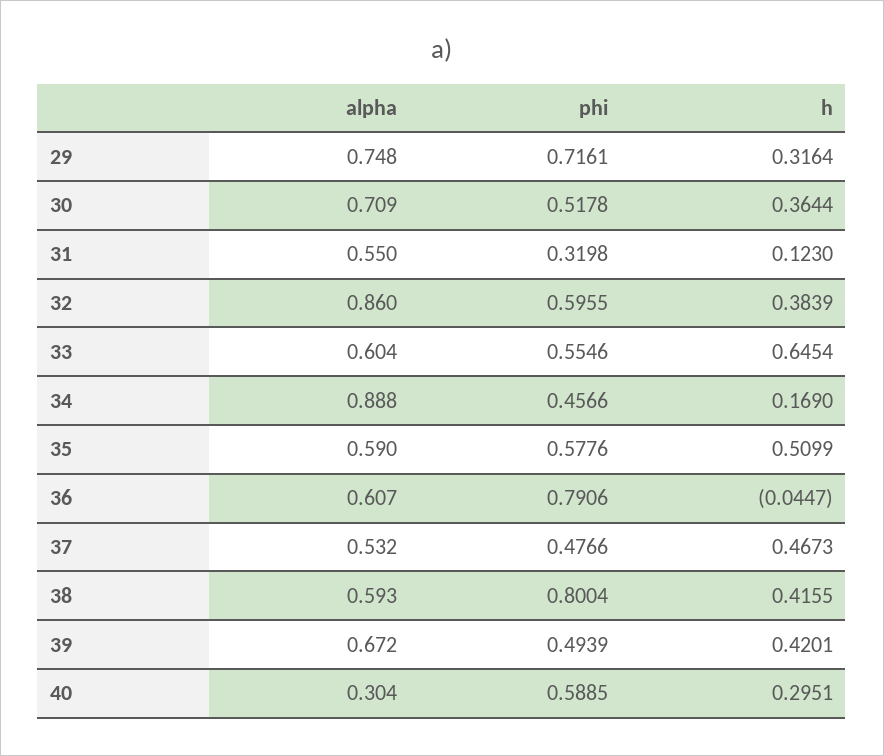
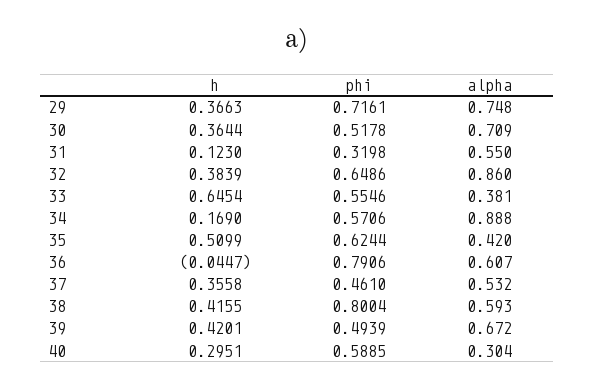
  {
    "alpha": {
      "29": 0.748,
      "30": 0.709,
      "31": 0.55,
      "32": 0.86,
-     "33": 0.604,
+     "33": 0.381,
      "34": 0.888,
-     "35": 0.59,
+     "35": 0.42,
      "36": 0.607,
      "37": 0.532,
      "38": 0.593,
      "39": 0.672,
      "40": 0.304
    },
    "phi": {
      "29": 0.7161,
      "30": 0.5178,
      "31": 0.3198,
-     "32": 0.5955,
+     "32": 0.6486,
      "33": 0.5546,
-     "34": 0.4566,
+     "34": 0.5706,
-     "35": 0.5776,
+     "35": 0.6244,
      "36": 0.7906,
-     "37": 0.4766,
+     "37": 0.461,
      "38": 0.8004,
      "39": 0.4939,
      "40": 0.5885
    },
    "h": {
-     "29": 0.3164,
+     "29": 0.3663,
      "30": 0.3644,
      "31": 0.123,
      "32": 0.3839,
      "33": 0.6454,
      "34": 0.169,
      "35": 0.5099,
      "36": -0.0447,
-     "37": 0.4673,
+     "37": 0.3558,
      "38": 0.4155,
      "39": 0.4201,
      "40": 0.2951
    }
  }

